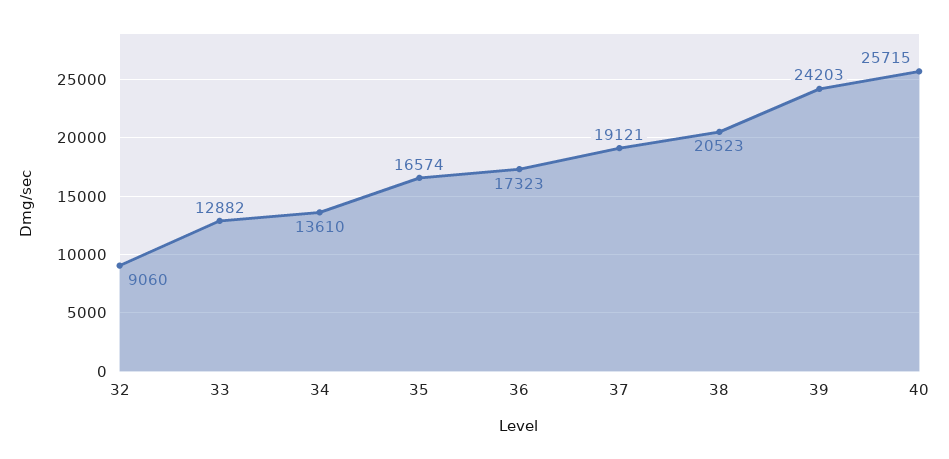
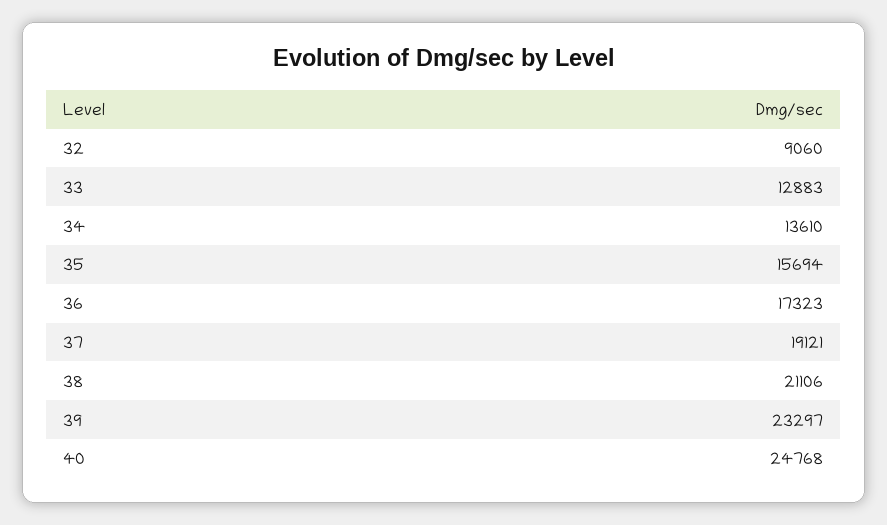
  {
    "32": 9060,
-   "33": 12882,
+   "33": 12883,
    "34": 13610,
-   "35": 16574,
+   "35": 15694,
    "36": 17323,
    "37": 19121,
-   "38": 20523,
+   "38": 21106,
-   "39": 24203,
+   "39": 23297,
-   "40": 25715
+   "40": 24768
  }

